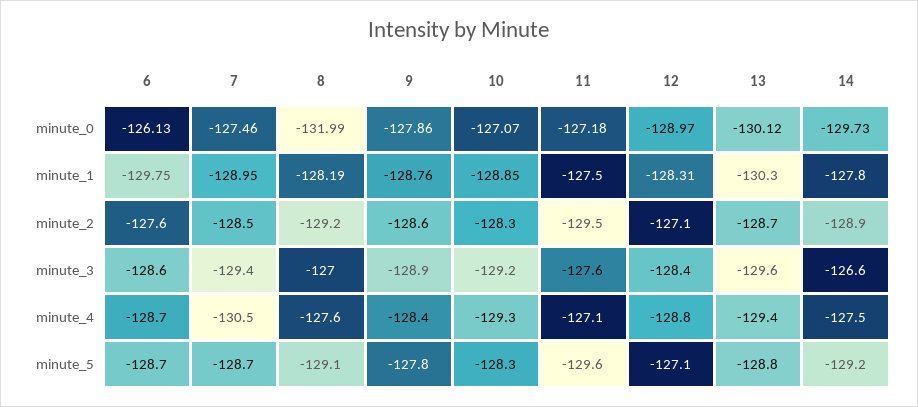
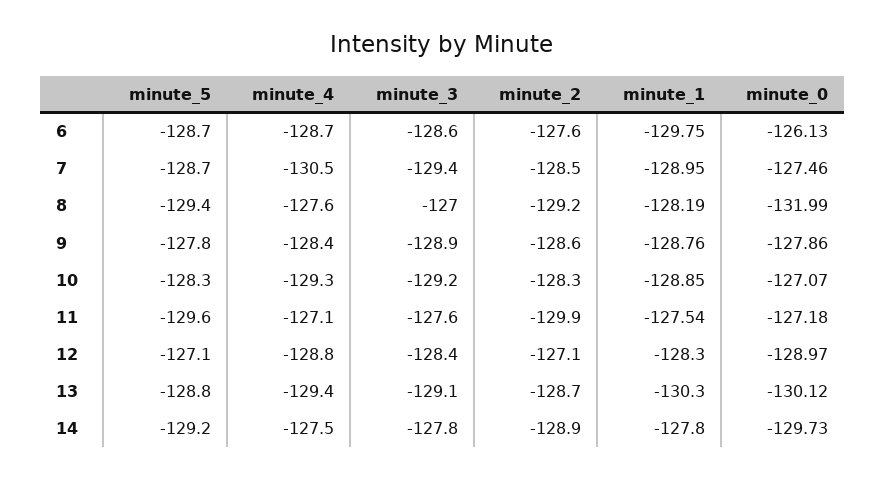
  {
    "6": {
      "minute_0": -126.13,
      "minute_1": -129.75,
      "minute_2": -127.6,
      "minute_3": -128.6,
      "minute_4": -128.7,
      "minute_5": -128.7
    },
    "7": {
      "minute_0": -127.46,
      "minute_1": -128.95,
      "minute_2": -128.5,
      "minute_3": -129.4,
      "minute_4": -130.5,
      "minute_5": -128.7
    },
    "8": {
      "minute_0": -131.99,
      "minute_1": -128.19,
      "minute_2": -129.2,
      "minute_3": -127,
      "minute_4": -127.6,
-     "minute_5": -129.1
+     "minute_5": -129.4
    },
    "9": {
      "minute_0": -127.86,
      "minute_1": -128.76,
      "minute_2": -128.6,
      "minute_3": -128.9,
      "minute_4": -128.4,
      "minute_5": -127.8
    },
    "10": {
      "minute_0": -127.07,
      "minute_1": -128.85,
      "minute_2": -128.3,
      "minute_3": -129.2,
      "minute_4": -129.3,
      "minute_5": -128.3
    },
    "11": {
      "minute_0": -127.18,
-     "minute_1": -127.5,
+     "minute_1": -127.54,
-     "minute_2": -129.5,
+     "minute_2": -129.9,
      "minute_3": -127.6,
      "minute_4": -127.1,
      "minute_5": -129.6
    },
    "12": {
      "minute_0": -128.97,
-     "minute_1": -128.31,
+     "minute_1": -128.3,
      "minute_2": -127.1,
      "minute_3": -128.4,
      "minute_4": -128.8,
      "minute_5": -127.1
    },
    "13": {
      "minute_0": -130.12,
      "minute_1": -130.3,
      "minute_2": -128.7,
-     "minute_3": -129.6,
+     "minute_3": -129.1,
      "minute_4": -129.4,
      "minute_5": -128.8
    },
    "14": {
      "minute_0": -129.73,
      "minute_1": -127.8,
      "minute_2": -128.9,
-     "minute_3": -126.6,
+     "minute_3": -127.8,
      "minute_4": -127.5,
      "minute_5": -129.2
    }
  }

